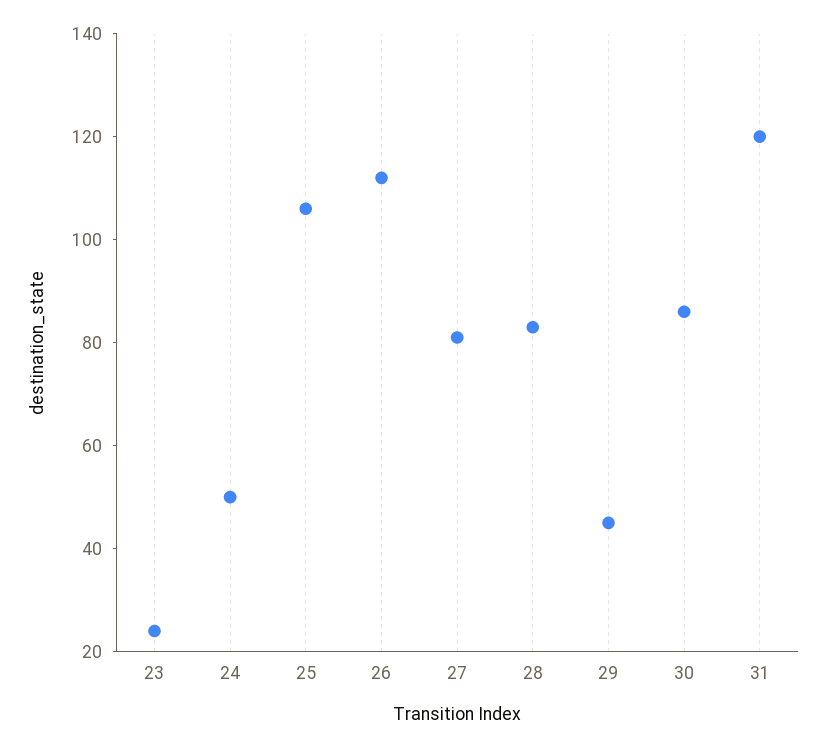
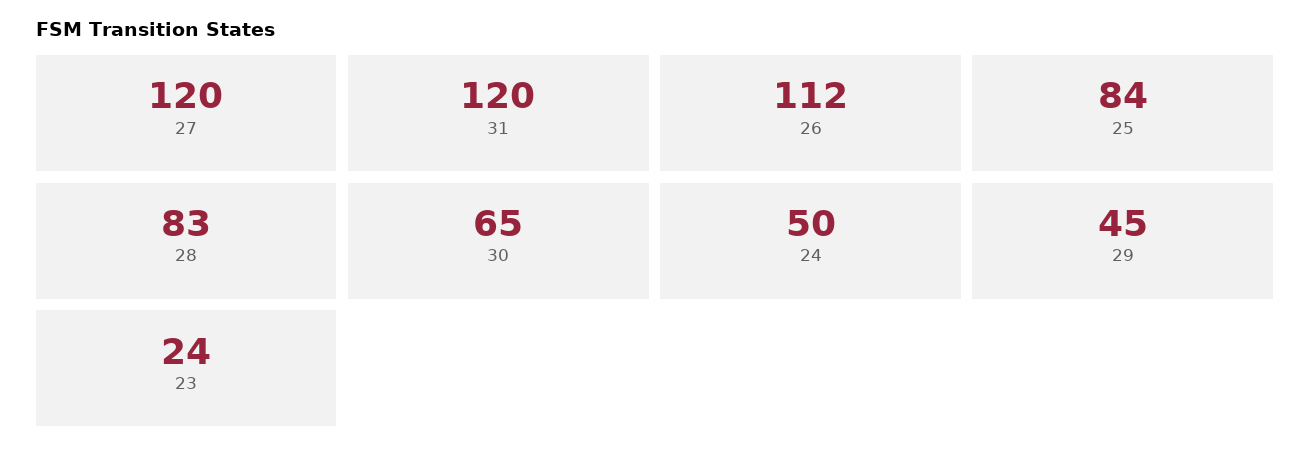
  {
    "23": 24,
    "24": 50,
-   "25": 105,
+   "25": 84,
    "26": 112,
-   "27": 80,
+   "27": 120,
    "28": 83,
    "29": 45,
-   "30": 85,
+   "30": 65,
    "31": 120
  }

